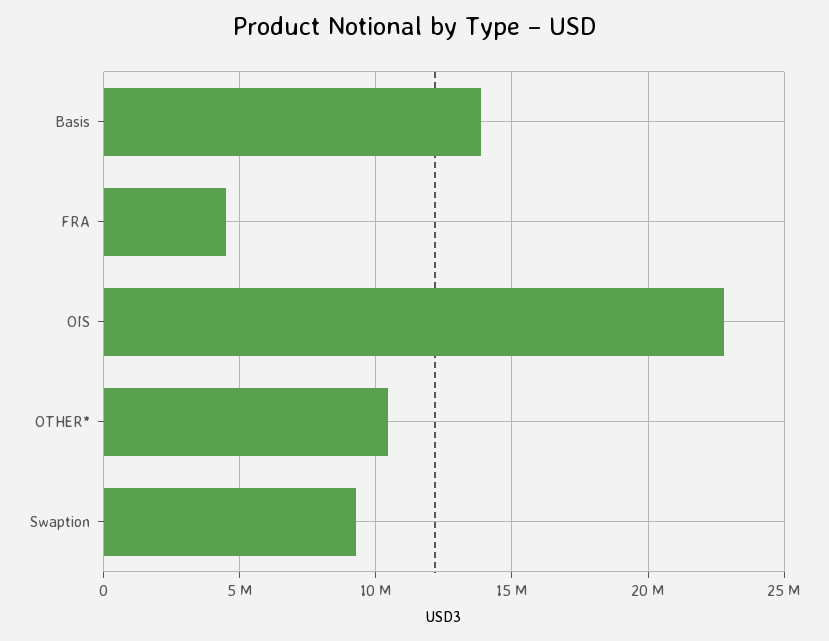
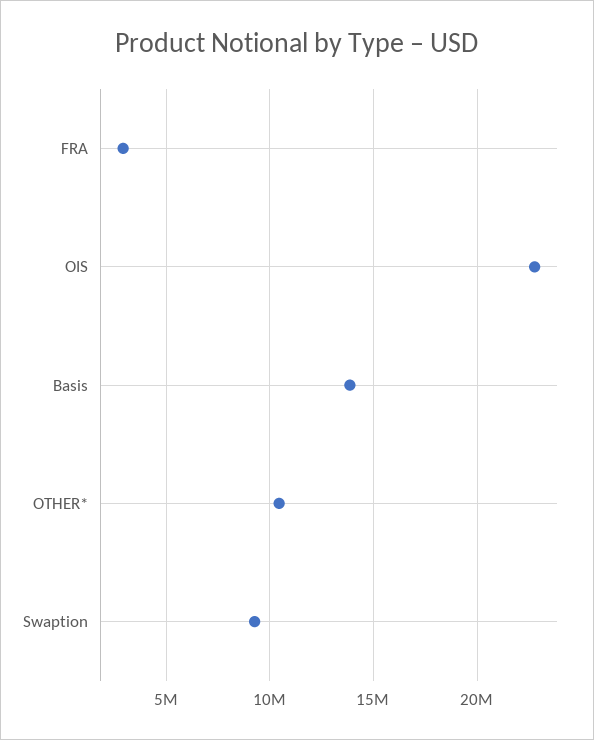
  {
    "Basis": 14000000,
-   "FRA": 4500000,
+   "FRA": 3000000,
    "OIS": 23000000,
    "OTHER*": 10500000,
    "Swaption": 9500000
  }

